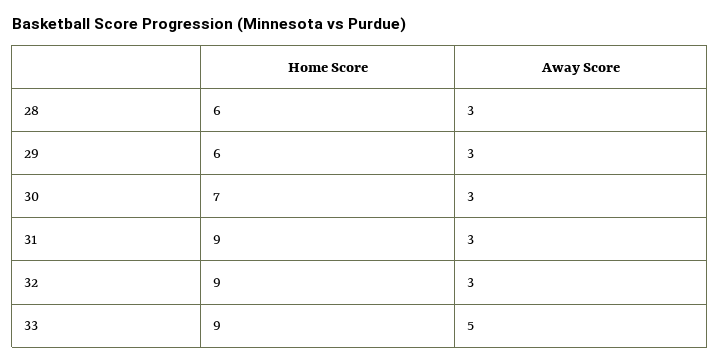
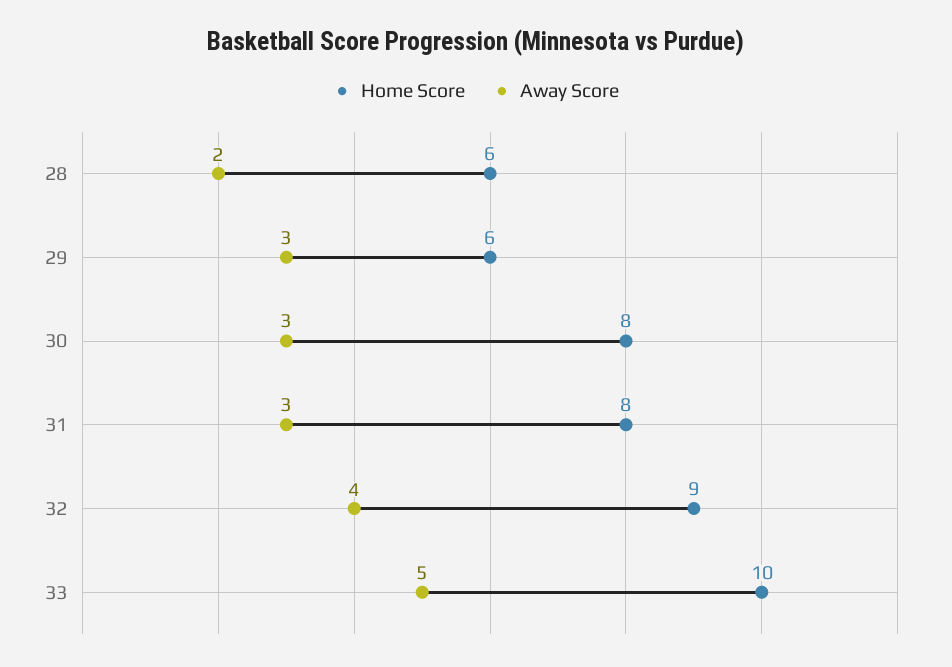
  {
    "Home Score": {
      "28": 6,
      "29": 6,
-     "30": 7,
+     "30": 8,
-     "31": 9,
+     "31": 8,
      "32": 9,
-     "33": 9
+     "33": 10
    },
    "Away Score": {
-     "28": 3,
+     "28": 2,
      "29": 3,
      "30": 3,
      "31": 3,
-     "32": 3,
+     "32": 4,
      "33": 5
    }
  }

